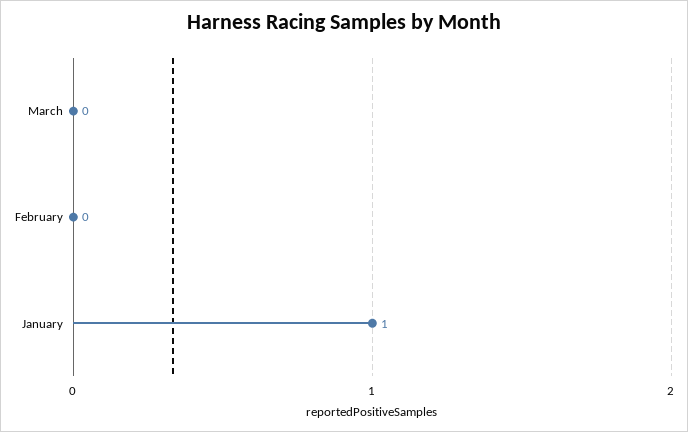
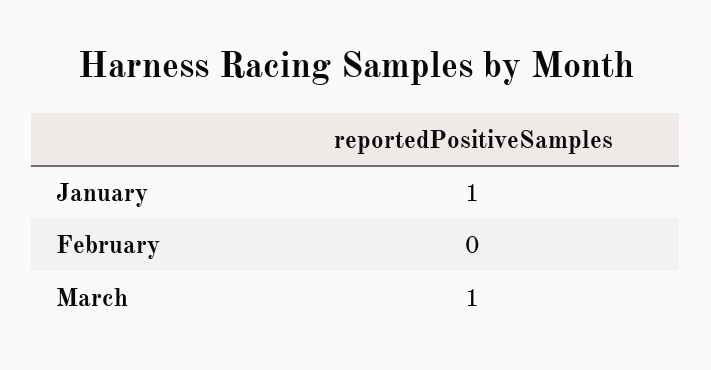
  {
-   "March": 0,
+   "March": 1,
    "February": 0,
    "January": 1
  }

